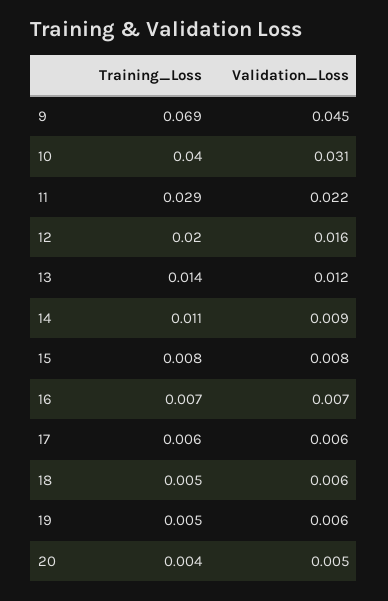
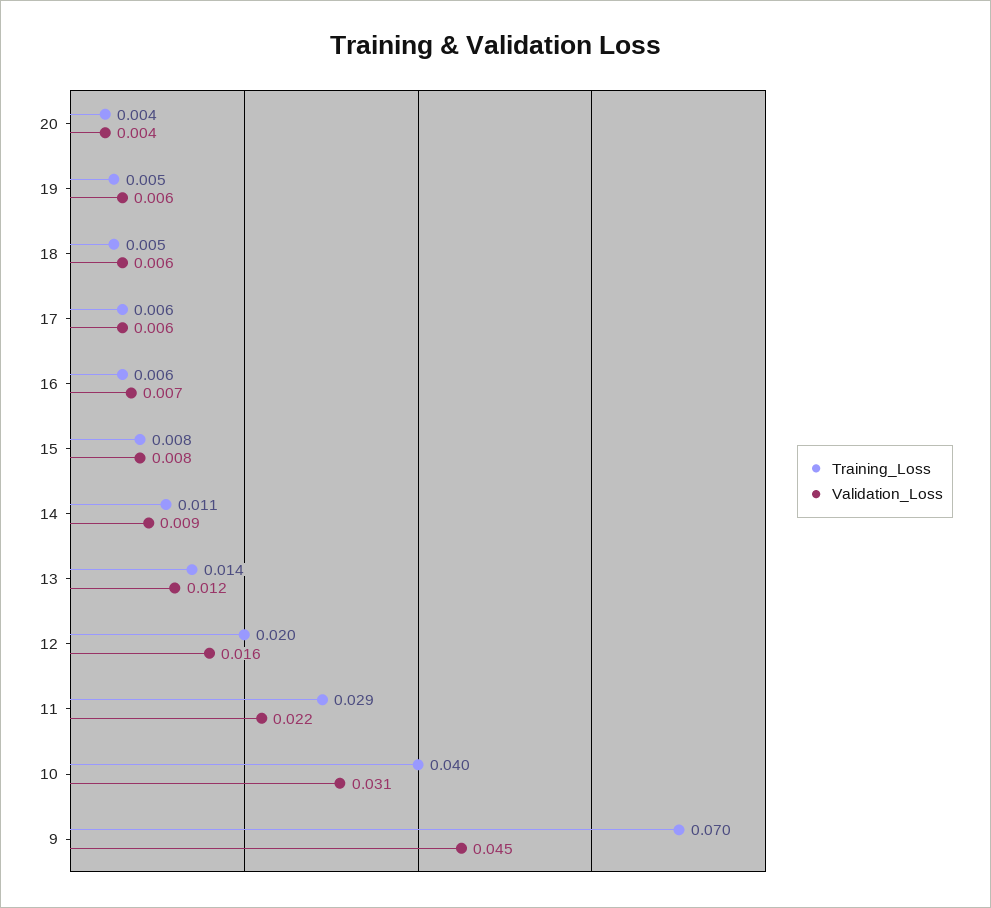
  {
    "Training_Loss": {
-     "9": 0.069,
+     "9": 0.07,
      "10": 0.04,
      "11": 0.029,
      "12": 0.02,
      "13": 0.014,
      "14": 0.011,
      "15": 0.008,
-     "16": 0.007,
+     "16": 0.006,
      "17": 0.006,
      "18": 0.005,
      "19": 0.005,
      "20": 0.004
    },
    "Validation_Loss": {
      "9": 0.045,
      "10": 0.031,
      "11": 0.022,
      "12": 0.016,
      "13": 0.012,
      "14": 0.009,
      "15": 0.008,
      "16": 0.007,
      "17": 0.006,
      "18": 0.006,
      "19": 0.006,
-     "20": 0.005
+     "20": 0.004
    }
  }

